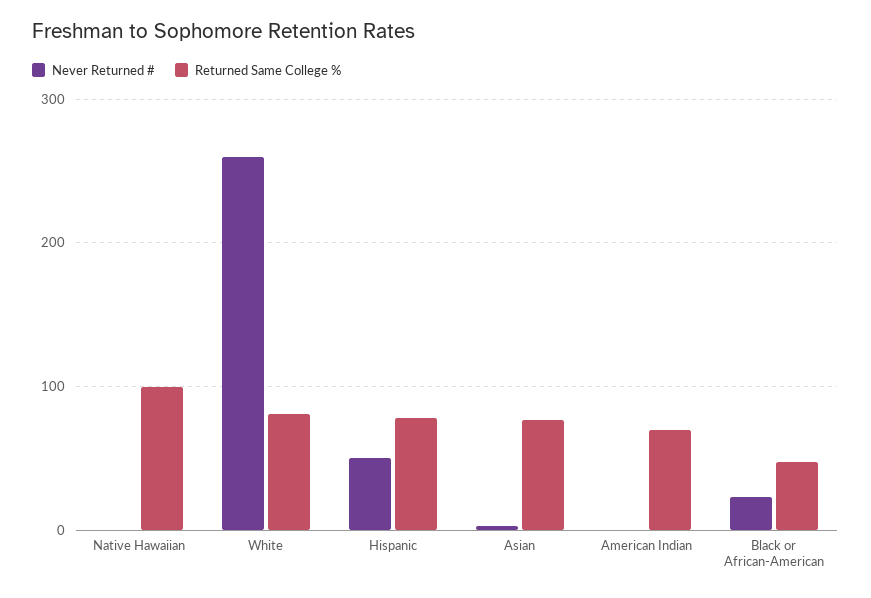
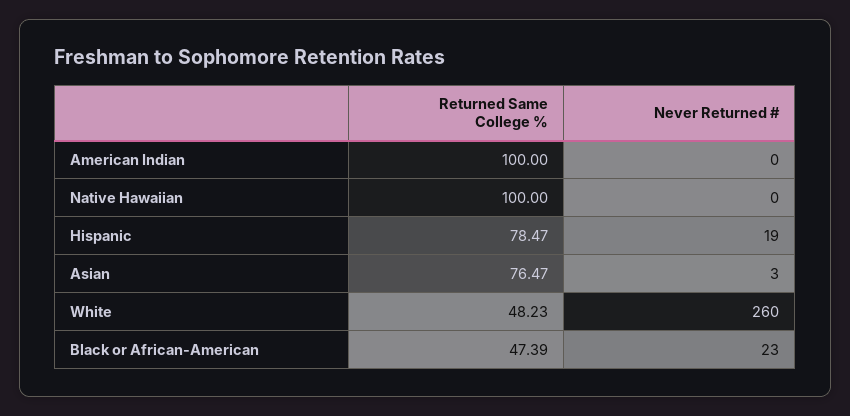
  {
    "Never Returned #": {
      "Native Hawaiian": 0,
      "White": 260,
-     "Hispanic": 50,
+     "Hispanic": 19,
      "Asian": 3,
      "American Indian": 0,
      "Black or African-American": 23
    },
    "Returned Same College %": {
      "Native Hawaiian": 100,
-     "White": 80,
+     "White": 48.23,
      "Hispanic": 78.47,
      "Asian": 76.47,
-     "American Indian": 70,
+     "American Indian": 100,
      "Black or African-American": 47.39
    }
  }

